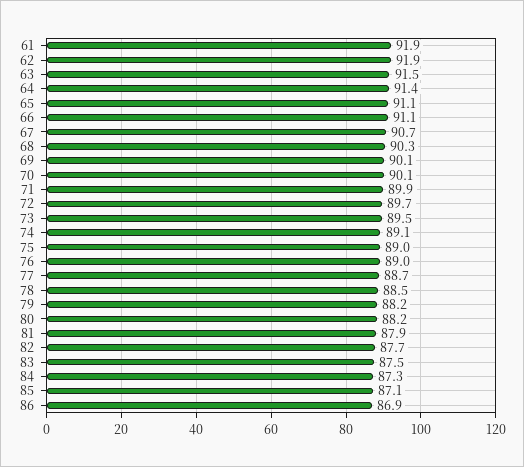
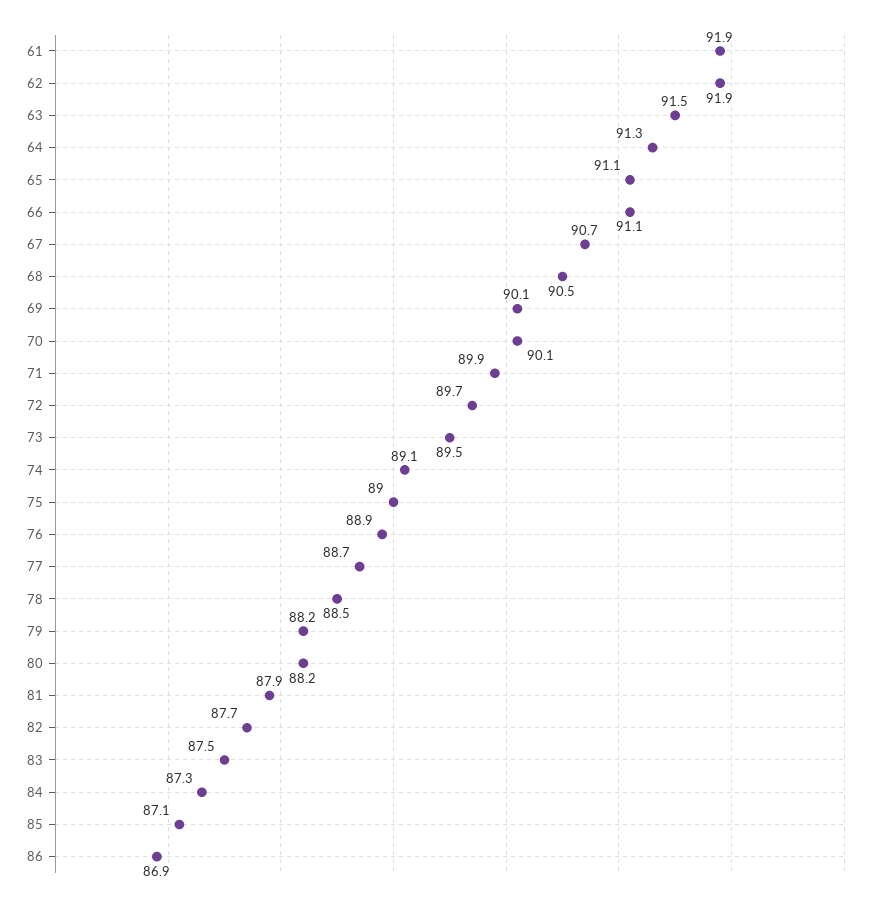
  {
    "61": 91.9,
    "62": 91.9,
    "63": 91.5,
-   "64": 91.4,
+   "64": 91.3,
    "65": 91.1,
    "66": 91.1,
    "67": 90.7,
-   "68": 90.3,
+   "68": 90.5,
    "69": 90.1,
    "70": 90.1,
    "71": 89.9,
    "72": 89.7,
    "73": 89.5,
    "74": 89.1,
    "75": 89,
-   "76": 89,
+   "76": 88.9,
    "77": 88.7,
    "78": 88.5,
    "79": 88.2,
    "80": 88.2,
    "81": 87.9,
    "82": 87.7,
    "83": 87.5,
    "84": 87.3,
    "85": 87.1,
    "86": 86.9
  }

